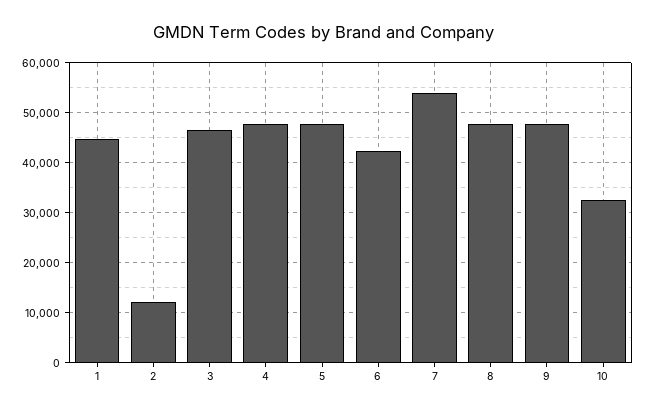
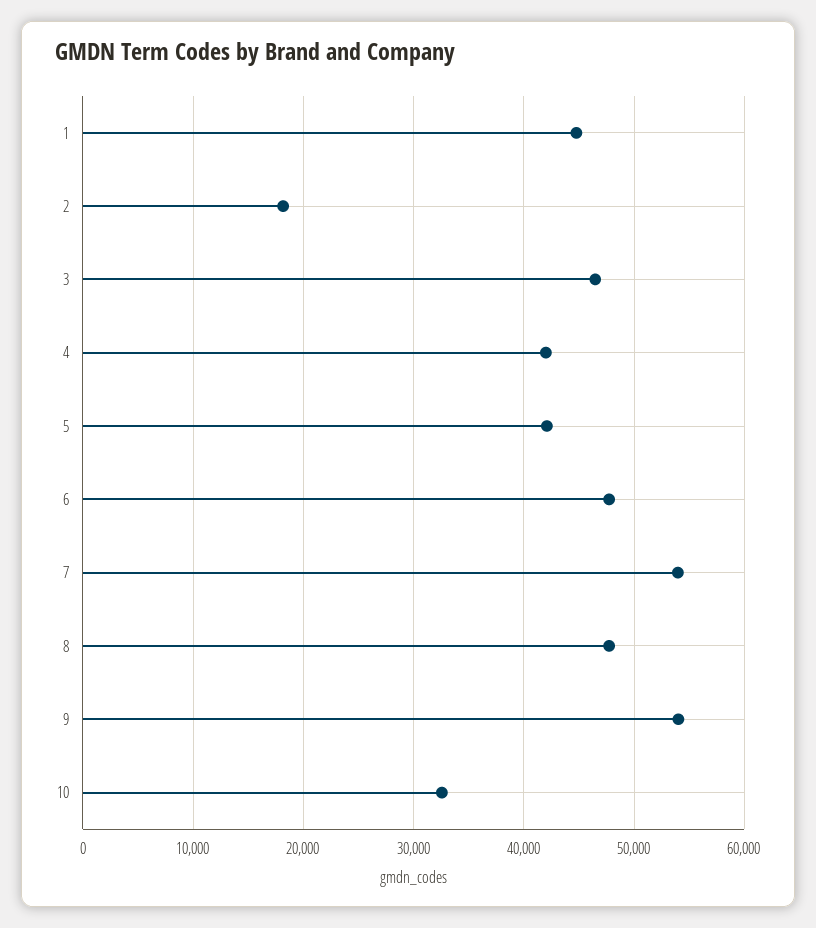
  {
    "1": 45000,
-   "2": 12000,
+   "2": 18000,
    "3": 46000,
-   "4": 48000,
+   "4": 42000,
-   "5": 48000,
+   "5": 42000,
-   "6": 42000,
+   "6": 48000,
    "7": 54000,
    "8": 48000,
-   "9": 48000,
+   "9": 54000,
    "10": 33000
  }

